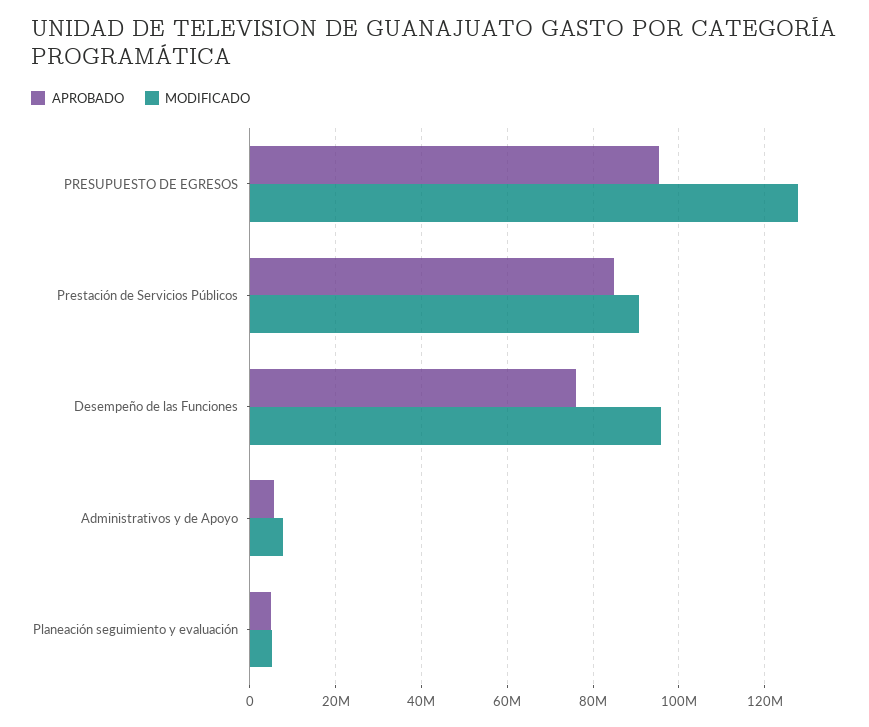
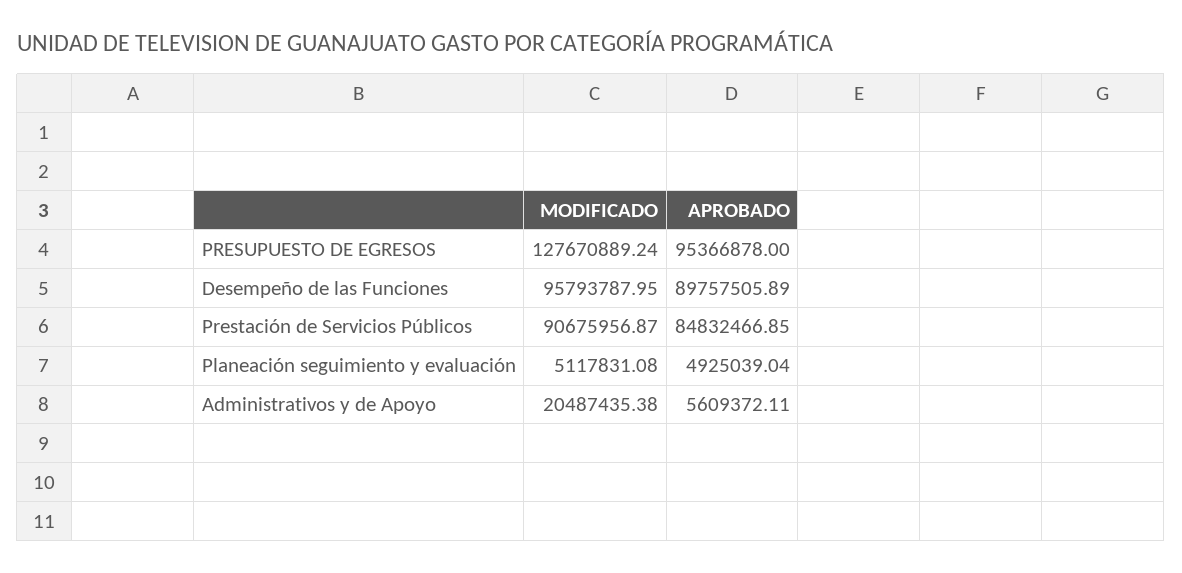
  {
    "APROBADO": {
      "PRESUPUESTO DE EGRESOS": 95366878,
      "Prestación de Servicios Públicos": 84832466.85,
-     "Desempeño de las Funciones": 76000000,
+     "Desempeño de las Funciones": 89757505.89,
      "Administrativos y de Apoyo": 5609372.11,
      "Planeación seguimiento y evaluación": 4925039.04
    },
    "MODIFICADO": {
      "PRESUPUESTO DE EGRESOS": 127670889.24,
      "Prestación de Servicios Públicos": 90675956.87,
      "Desempeño de las Funciones": 95793787.95,
-     "Administrativos y de Apoyo": 8000000,
+     "Administrativos y de Apoyo": 20487435.38,
      "Planeación seguimiento y evaluación": 5117831.08
    }
  }

